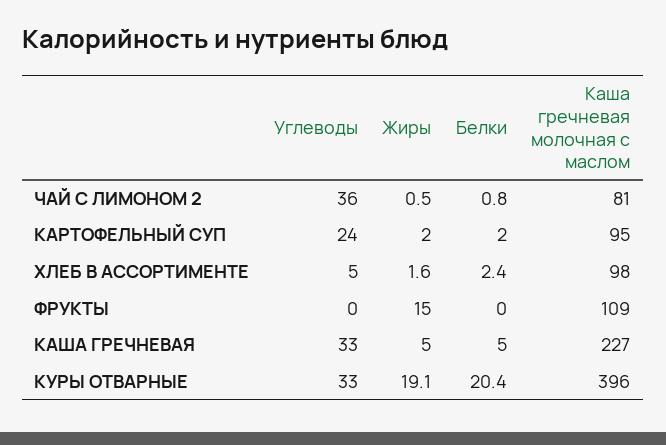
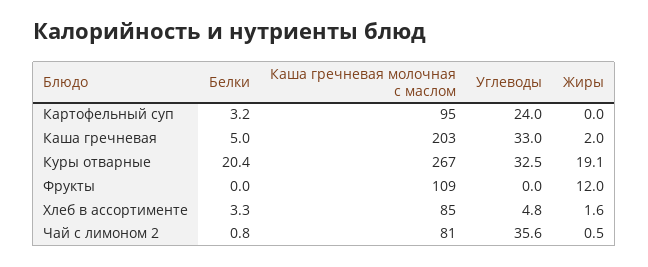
  {
    "Углеводы": {
      "ЧАЙ С ЛИМОНОМ 2": 35.6,
      "КАРТОФЕЛЬНЫЙ СУП": 24,
      "ХЛЕБ В АССОРТИМЕНТЕ": 4.8,
      "ФРУКТЫ": 0,
      "КАША ГРЕЧНЕВАЯ": 33,
      "КУРЫ ОТВАРНЫЕ": 32.5
    },
    "Жиры": {
      "ЧАЙ С ЛИМОНОМ 2": 0.5,
-     "КАРТОФЕЛЬНЫЙ СУП": 2,
+     "КАРТОФЕЛЬНЫЙ СУП": 0,
      "ХЛЕБ В АССОРТИМЕНТЕ": 1.6,
-     "ФРУКТЫ": 15,
+     "ФРУКТЫ": 12,
-     "КАША ГРЕЧНЕВАЯ": 5,
+     "КАША ГРЕЧНЕВАЯ": 2,
      "КУРЫ ОТВАРНЫЕ": 19.1
    },
    "Белки": {
      "ЧАЙ С ЛИМОНОМ 2": 0.8,
-     "КАРТОФЕЛЬНЫЙ СУП": 2,
+     "КАРТОФЕЛЬНЫЙ СУП": 3.2,
-     "ХЛЕБ В АССОРТИМЕНТЕ": 2.4,
+     "ХЛЕБ В АССОРТИМЕНТЕ": 3.3,
      "ФРУКТЫ": 0,
      "КАША ГРЕЧНЕВАЯ": 5,
      "КУРЫ ОТВАРНЫЕ": 20.4
    },
    "Каша гречневая молочная с маслом": {
      "ЧАЙ С ЛИМОНОМ 2": 81,
      "КАРТОФЕЛЬНЫЙ СУП": 95,
-     "ХЛЕБ В АССОРТИМЕНТЕ": 98,
+     "ХЛЕБ В АССОРТИМЕНТЕ": 85,
      "ФРУКТЫ": 109,
-     "КАША ГРЕЧНЕВАЯ": 227,
+     "КАША ГРЕЧНЕВАЯ": 203,
-     "КУРЫ ОТВАРНЫЕ": 396
+     "КУРЫ ОТВАРНЫЕ": 267
    }
  }

